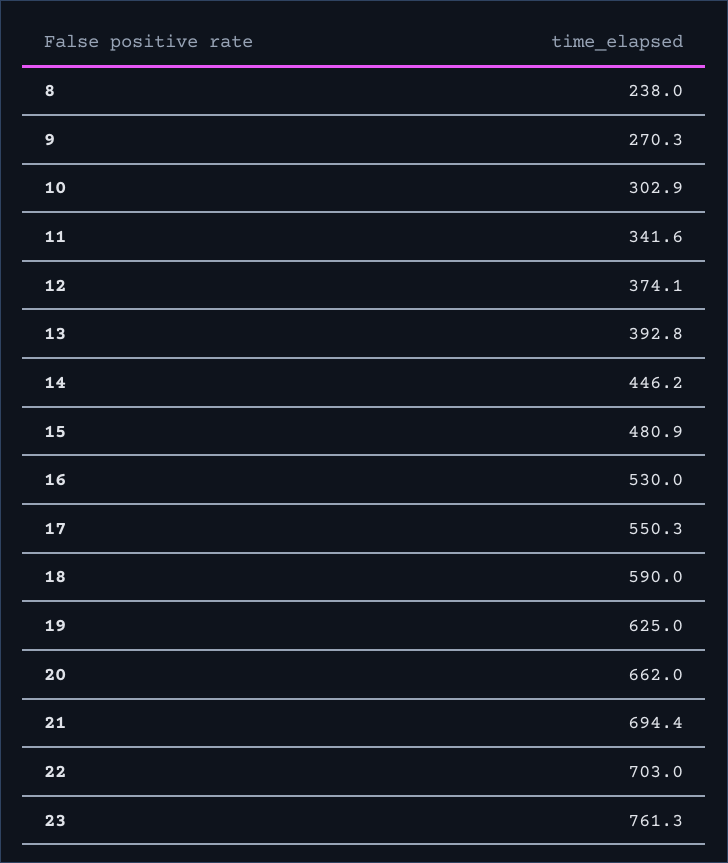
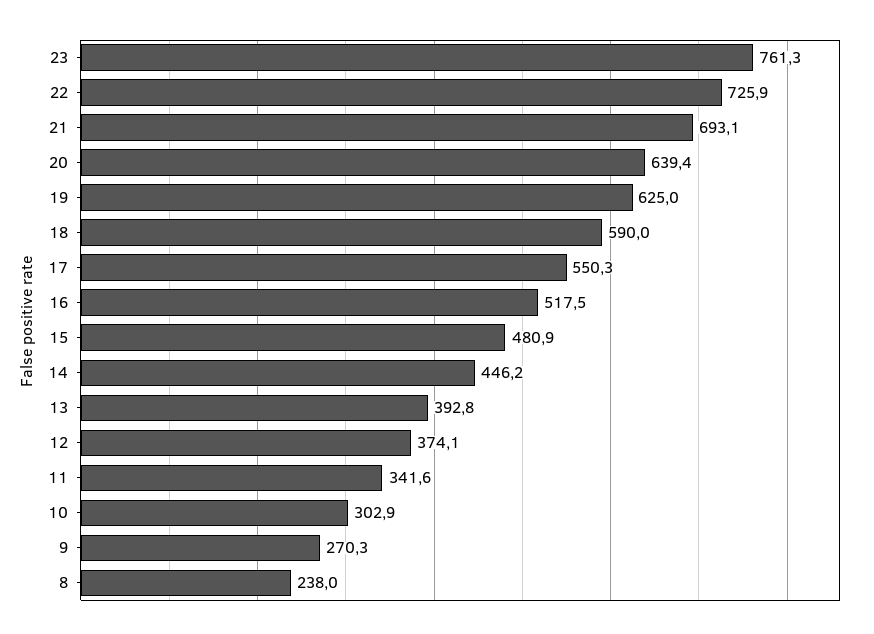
  {
    "8": 238,
    "9": 270.3,
    "10": 302.9,
    "11": 341.6,
    "12": 374.1,
    "13": 392.8,
    "14": 446.2,
    "15": 480.9,
-   "16": 530,
+   "16": 517.5,
    "17": 550.3,
    "18": 590,
    "19": 625,
-   "20": 662,
+   "20": 639.4,
-   "21": 694.4,
+   "21": 693.1,
-   "22": 703,
+   "22": 725.9,
    "23": 761.3
  }

